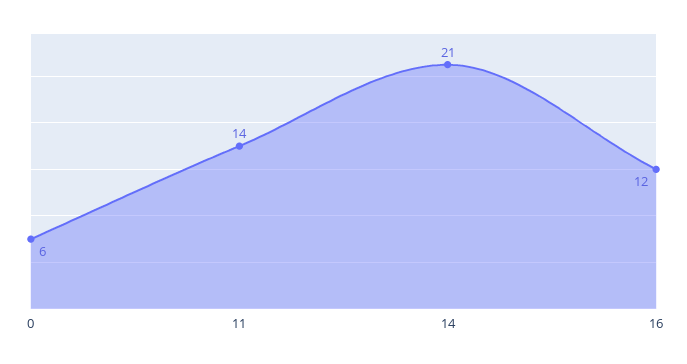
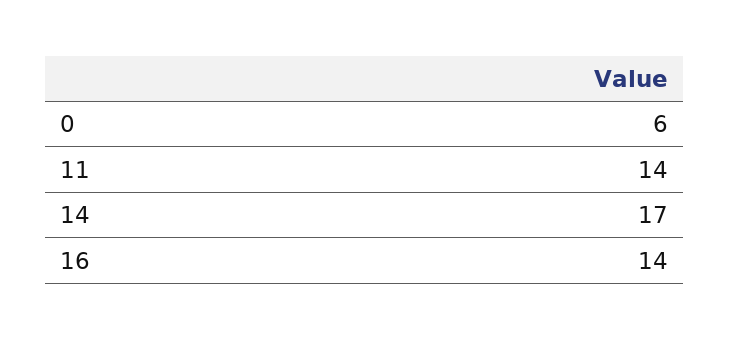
  {
    "0": 6,
    "11": 14,
-   "14": 21,
+   "14": 17,
-   "16": 12
+   "16": 14
  }

